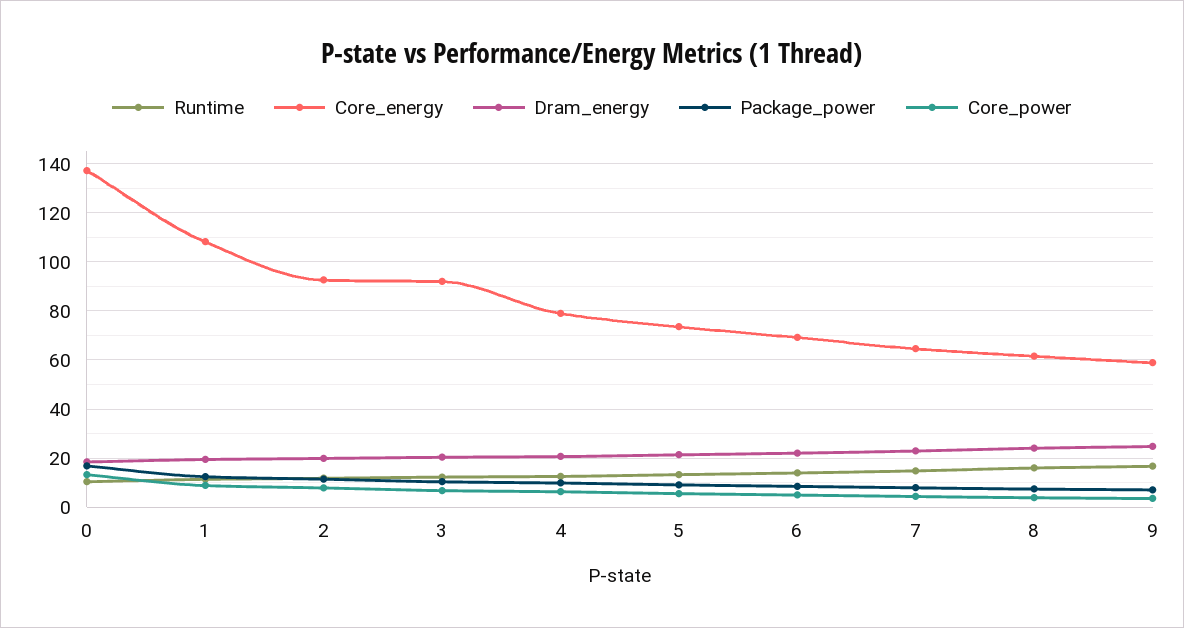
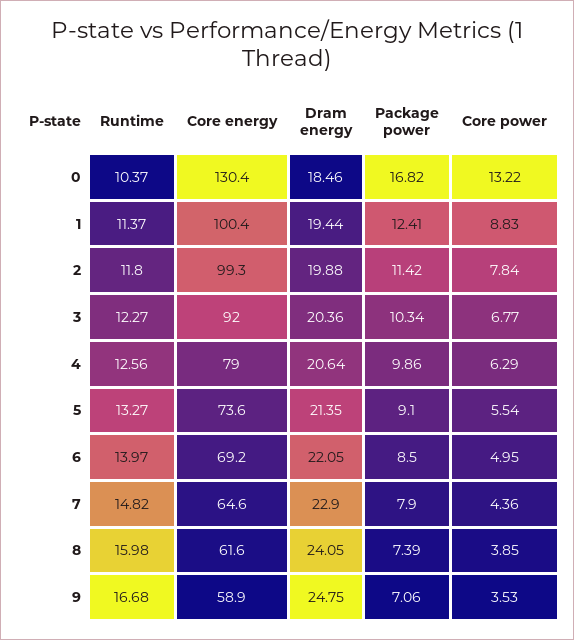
  {
    "Runtime": {
      "0": 10.37,
      "1": 11.37,
      "2": 11.8,
      "3": 12.27,
      "4": 12.56,
      "5": 13.27,
      "6": 13.97,
      "7": 14.82,
      "8": 15.98,
      "9": 16.68
    },
    "Core_energy": {
-     "0": 137.5,
+     "0": 130.4,
-     "1": 107.5,
+     "1": 100.4,
-     "2": 92.5,
+     "2": 99.3,
      "3": 92,
      "4": 79,
      "5": 73.6,
      "6": 69.2,
      "7": 64.6,
      "8": 61.6,
      "9": 58.9
    },
    "Dram_energy": {
      "0": 18.46,
      "1": 19.44,
      "2": 19.88,
      "3": 20.36,
      "4": 20.64,
      "5": 21.35,
      "6": 22.05,
      "7": 22.9,
      "8": 24.05,
      "9": 24.75
    },
    "Package_power": {
      "0": 16.82,
      "1": 12.41,
      "2": 11.42,
      "3": 10.34,
      "4": 9.86,
      "5": 9.1,
      "6": 8.5,
      "7": 7.9,
      "8": 7.39,
      "9": 7.06
    },
    "Core_power": {
      "0": 13.22,
      "1": 8.83,
      "2": 7.84,
      "3": 6.77,
      "4": 6.29,
      "5": 5.54,
      "6": 4.95,
      "7": 4.36,
      "8": 3.85,
      "9": 3.53
    }
  }

